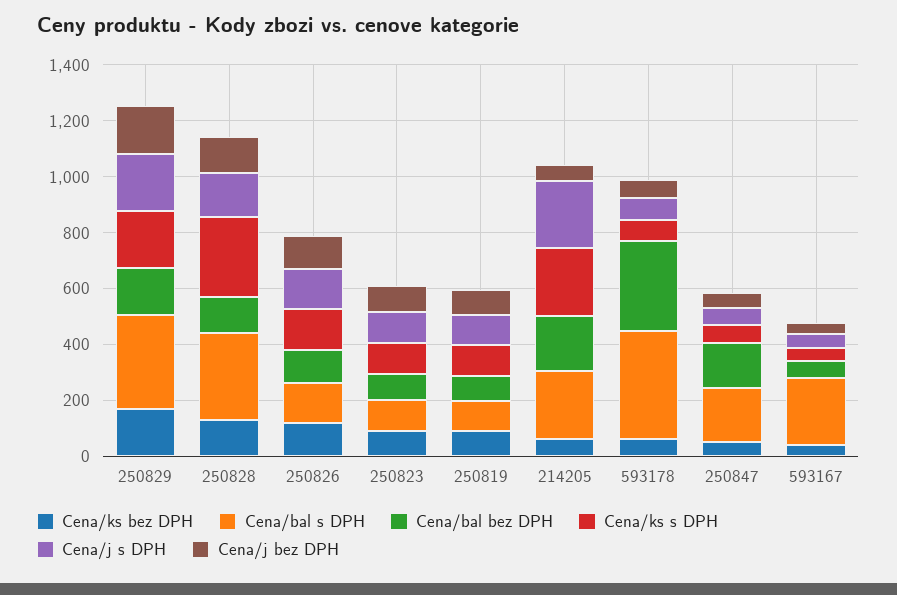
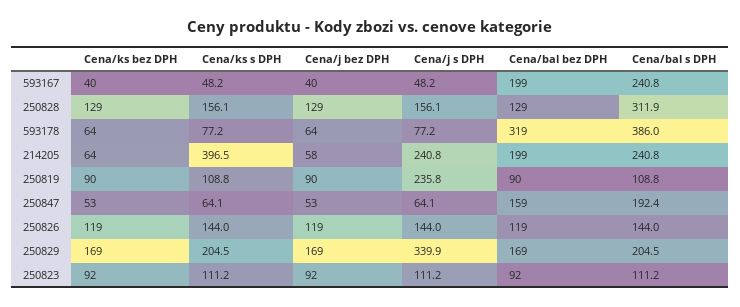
  {
    "Cena/ks bez DPH": {
      "250829": 169,
      "250828": 129,
      "250826": 119,
      "250823": 92,
      "250819": 90,
      "214205": 64,
      "593178": 64,
      "250847": 53,
      "593167": 40
    },
    "Cena/bal s DPH": {
-     "250829": 350,
+     "250829": 204.5,
      "250828": 311.9,
      "250826": 144,
      "250823": 111.2,
      "250819": 108.8,
      "214205": 240.8,
      "593178": 386,
      "250847": 192.4,
      "593167": 240.8
    },
    "Cena/bal bez DPH": {
      "250829": 169,
      "250828": 129,
      "250826": 119,
      "250823": 92,
      "250819": 90,
      "214205": 199,
      "593178": 319,
      "250847": 159,
-     "593167": 50
+     "593167": 199
    },
    "Cena/ks s DPH": {
      "250829": 204.5,
-     "250828": 300,
+     "250828": 156.1,
      "250826": 144,
      "250823": 111.2,
      "250819": 108.8,
-     "214205": 250,
+     "214205": 396.5,
      "593178": 77.2,
      "250847": 64.1,
      "593167": 48.2
    },
    "Cena/j s DPH": {
-     "250829": 200,
+     "250829": 339.9,
      "250828": 156.1,
      "250826": 144,
      "250823": 111.2,
-     "250819": 100,
+     "250819": 235.8,
      "214205": 240.8,
      "593178": 77.2,
      "250847": 64.1,
      "593167": 48.2
    },
    "Cena/j bez DPH": {
      "250829": 169,
      "250828": 129,
      "250826": 119,
      "250823": 92,
      "250819": 90,
      "214205": 58,
      "593178": 64,
      "250847": 53,
      "593167": 40
    }
  }

